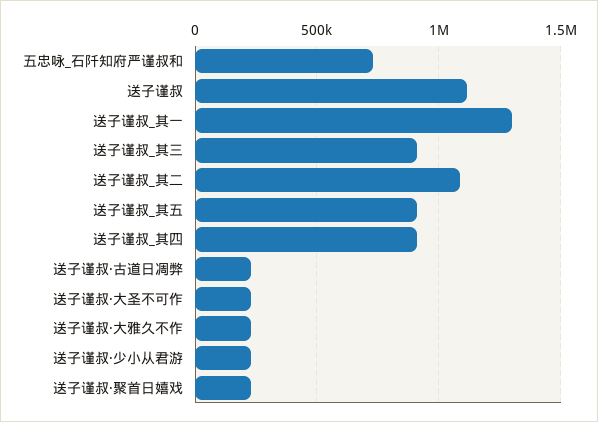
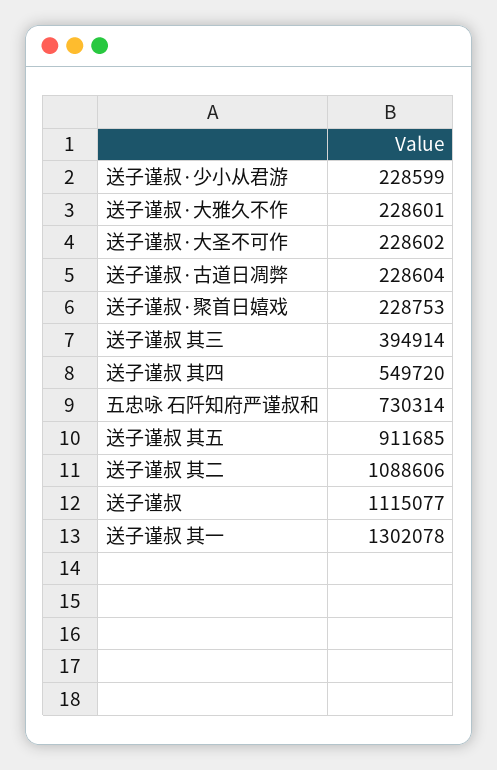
  {
    "五忠咏_石阡知府严谨叔和": 730314,
    "送子谨叔": 1115077,
    "送子谨叔_其一": 1302078,
-   "送子谨叔_其三": 900000,
+   "送子谨叔_其三": 394914,
    "送子谨叔_其二": 1088606,
    "送子谨叔_其五": 911685,
-   "送子谨叔_其四": 900000,
+   "送子谨叔_其四": 549720,
    "送子谨叔·古道日凋弊": 228604,
    "送子谨叔·大圣不可作": 228602,
    "送子谨叔·大雅久不作": 228601,
    "送子谨叔·少小从君游": 228599,
    "送子谨叔·聚首日嬉戏": 228753
  }

